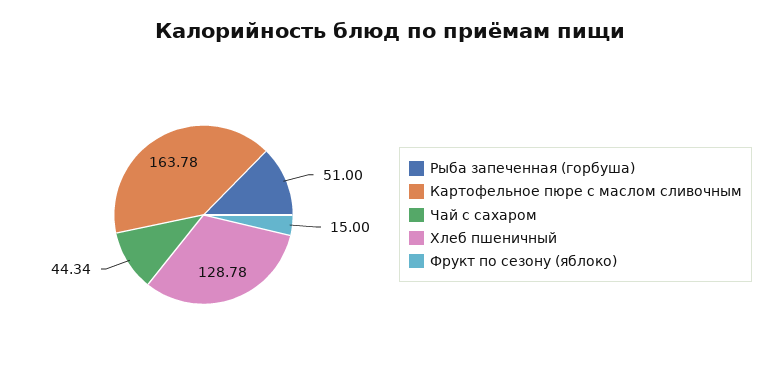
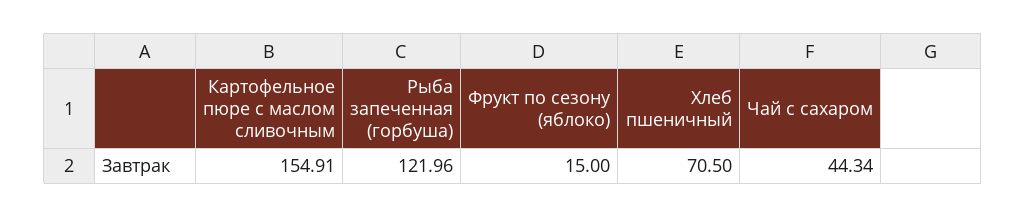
  {
-   "Рыба запеченная (горбуша)": 51,
+   "Рыба запеченная (горбуша)": 121.96,
-   "Картофельное пюре с маслом сливочным": 163.78,
+   "Картофельное пюре с маслом сливочным": 154.91,
    "Чай с сахаром": 44.34,
-   "Хлеб пшеничный": 128.78,
+   "Хлеб пшеничный": 70.5,
    "Фрукт по сезону (яблоко)": 15
  }

